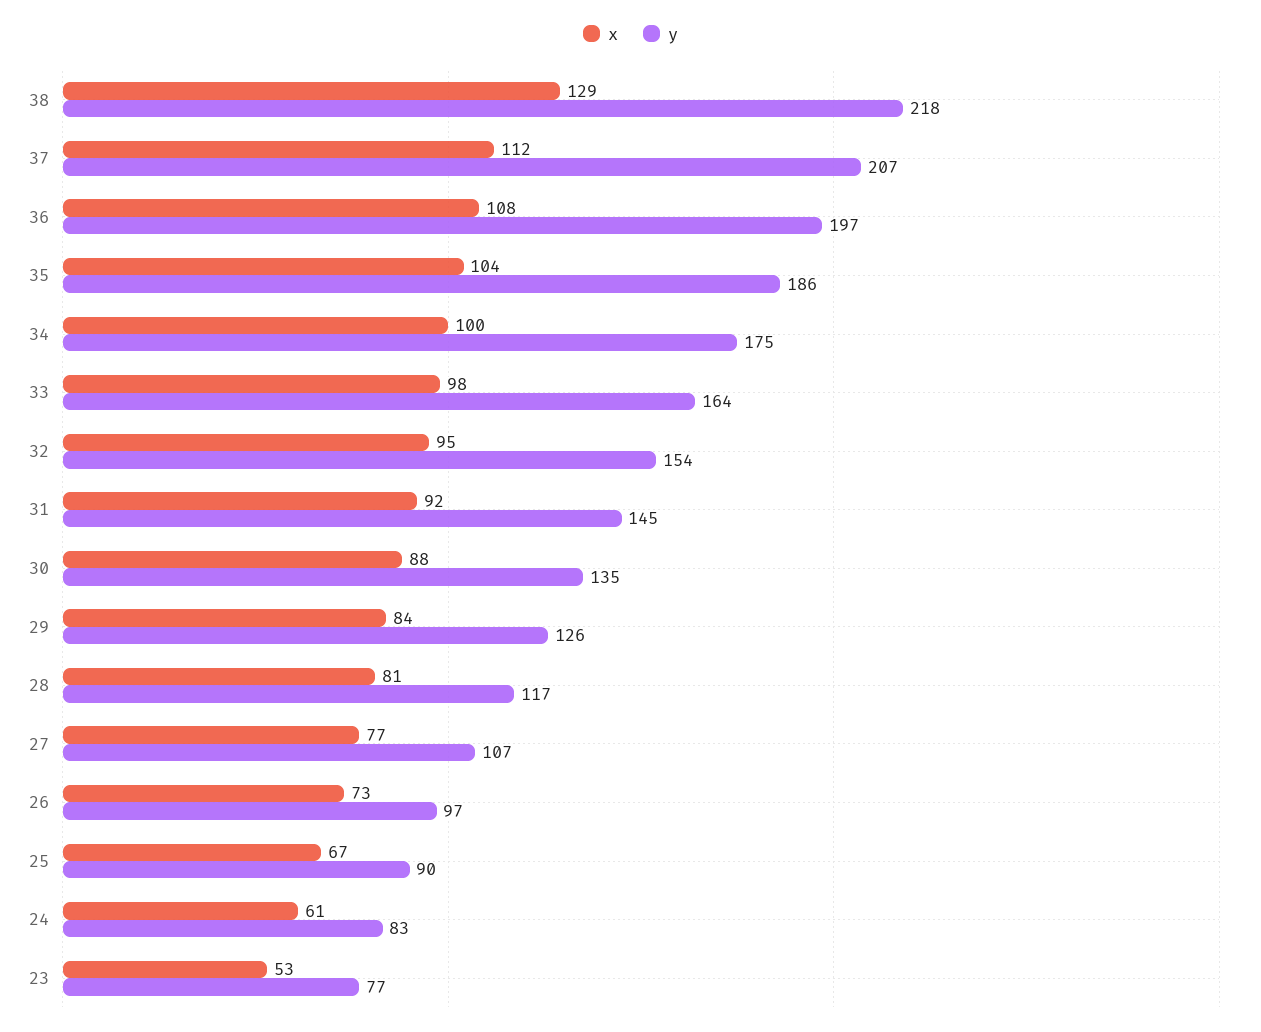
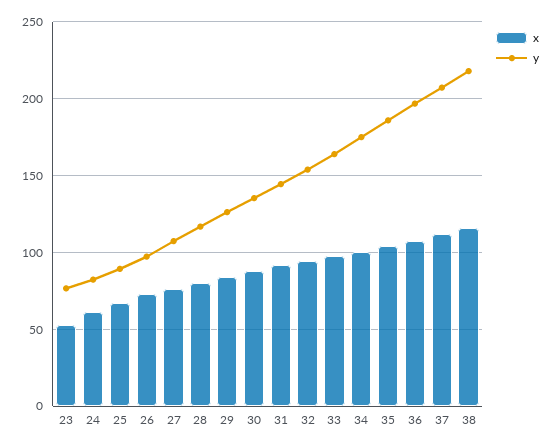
  {
    "x": {
-     "38": 129,
+     "38": 115,
      "37": 112,
      "36": 108,
      "35": 104,
      "34": 100,
      "33": 98,
      "32": 95,
      "31": 92,
      "30": 88,
      "29": 84,
      "28": 81,
      "27": 77,
      "26": 73,
      "25": 67,
      "24": 61,
      "23": 53
    },
    "y": {
      "38": 218,
      "37": 207,
      "36": 197,
      "35": 186,
      "34": 175,
      "33": 164,
      "32": 154,
      "31": 145,
      "30": 135,
      "29": 126,
      "28": 117,
      "27": 107,
      "26": 97,
      "25": 90,
      "24": 83,
      "23": 77
    }
  }

